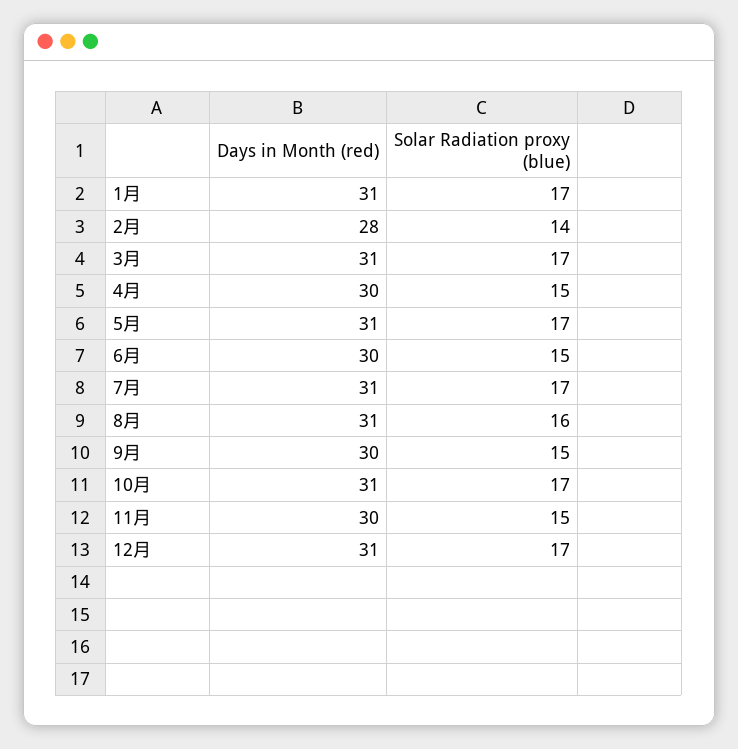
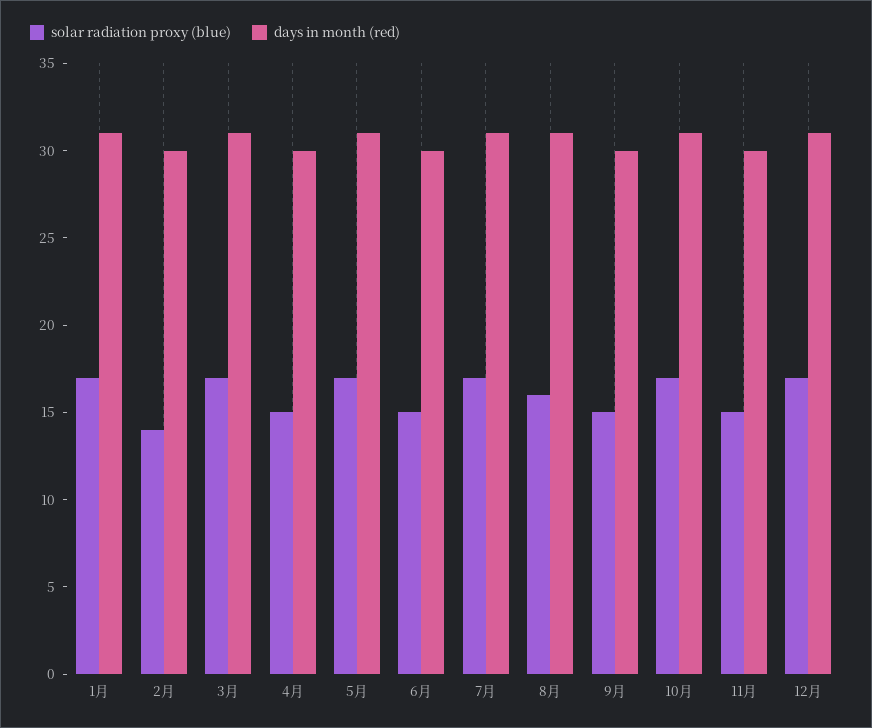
  {
    "Days in Month (red)": {
      "1月": 31,
-     "2月": 28,
+     "2月": 30,
      "3月": 31,
      "4月": 30,
      "5月": 31,
      "6月": 30,
      "7月": 31,
      "8月": 31,
      "9月": 30,
      "10月": 31,
      "11月": 30,
      "12月": 31
    },
    "Solar Radiation proxy (blue)": {
      "1月": 17,
      "2月": 14,
      "3月": 17,
      "4月": 15,
      "5月": 17,
      "6月": 15,
      "7月": 17,
      "8月": 16,
      "9月": 15,
      "10月": 17,
      "11月": 15,
      "12月": 17
    }
  }

